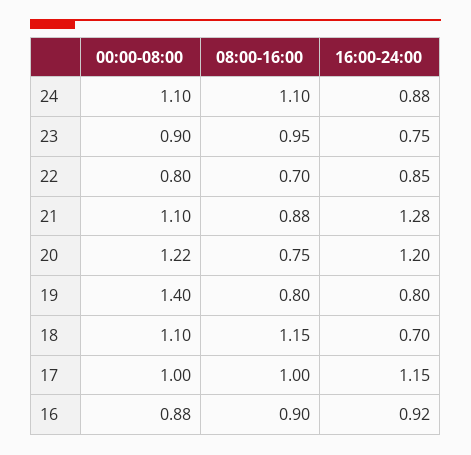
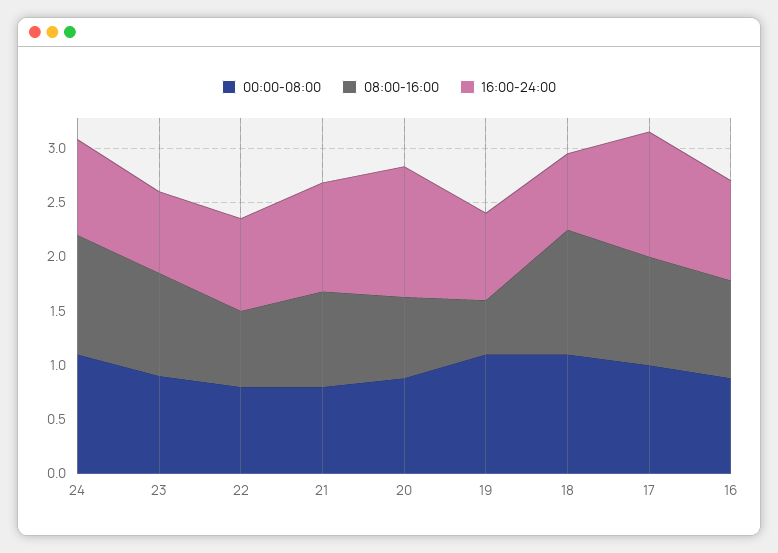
  {
    "00:00-08:00": {
      "24": 1.1,
      "23": 0.9,
      "22": 0.8,
-     "21": 1.1,
+     "21": 0.8,
-     "20": 1.22,
+     "20": 0.9,
-     "19": 1.4,
+     "19": 1.1,
      "18": 1.1,
      "17": 1,
      "16": 0.88
    },
    "08:00-16:00": {
      "24": 1.1,
      "23": 0.95,
      "22": 0.7,
      "21": 0.88,
      "20": 0.75,
-     "19": 0.8,
+     "19": 0.5,
      "18": 1.15,
      "17": 1,
      "16": 0.9
    },
    "16:00-24:00": {
      "24": 0.88,
      "23": 0.75,
      "22": 0.85,
-     "21": 1.28,
+     "21": 1,
      "20": 1.2,
      "19": 0.8,
      "18": 0.7,
      "17": 1.15,
      "16": 0.92
    }
  }

